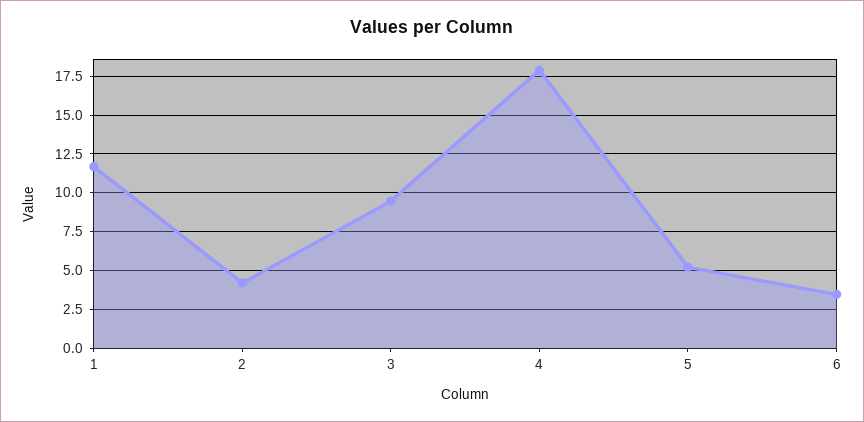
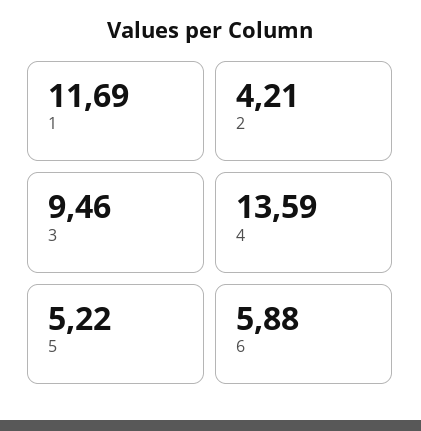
  {
    "1": 11.69,
    "2": 4.21,
    "3": 9.46,
-   "4": 18,
+   "4": 13.59,
    "5": 5.22,
-   "6": 3.5
+   "6": 5.88
  }

